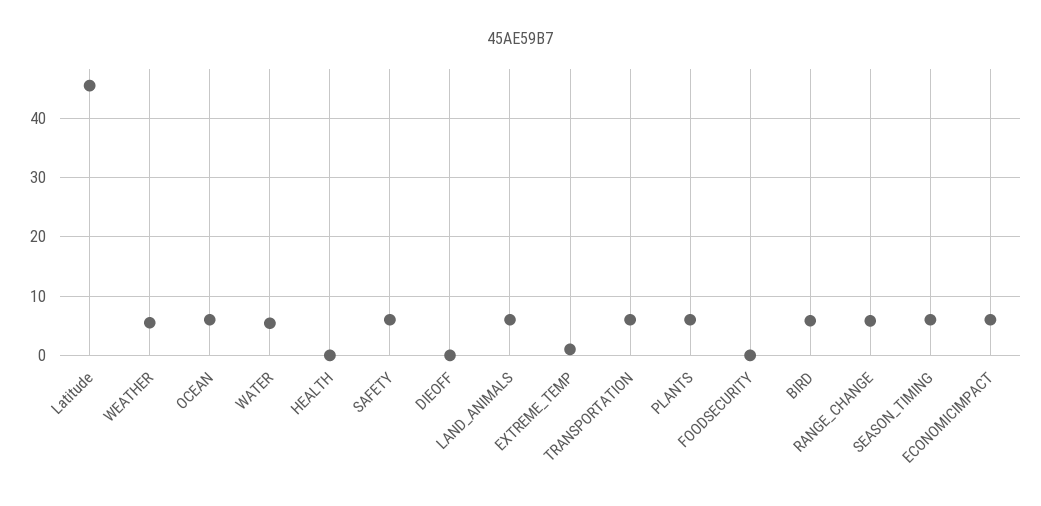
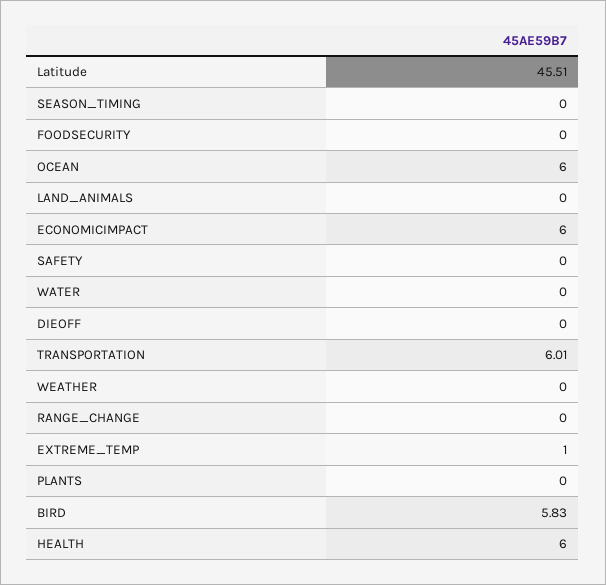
  {
    "Latitude": 45.51,
-   "WEATHER": 6,
+   "WEATHER": 0,
    "OCEAN": 6,
-   "WATER": 6,
+   "WATER": 0,
-   "HEALTH": 0,
+   "HEALTH": 6,
-   "SAFETY": 6,
+   "SAFETY": 0,
    "DIEOFF": 0,
-   "LAND_ANIMALS": 6,
+   "LAND_ANIMALS": 0,
    "EXTREME_TEMP": 1,
    "TRANSPORTATION": 6.01,
-   "PLANTS": 6,
+   "PLANTS": 0,
    "FOODSECURITY": 0,
    "BIRD": 5.83,
-   "RANGE_CHANGE": 6,
+   "RANGE_CHANGE": 0,
-   "SEASON_TIMING": 6,
+   "SEASON_TIMING": 0,
    "ECONOMICIMPACT": 6
  }

